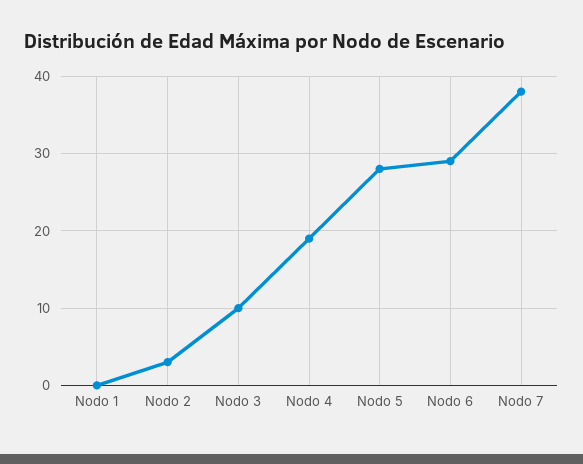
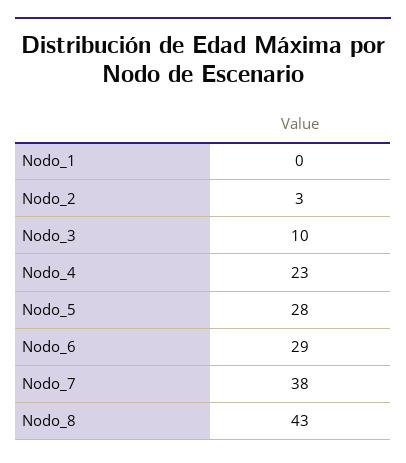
  {
    "Nodo 1": 0,
    "Nodo 2": 3,
    "Nodo 3": 10,
-   "Nodo 4": 19,
+   "Nodo 4": 23,
    "Nodo 5": 28,
    "Nodo 6": 29,
-   "Nodo 7": 38
+   "Nodo 7": 38,
+   "Nodo_8": 43
  }

